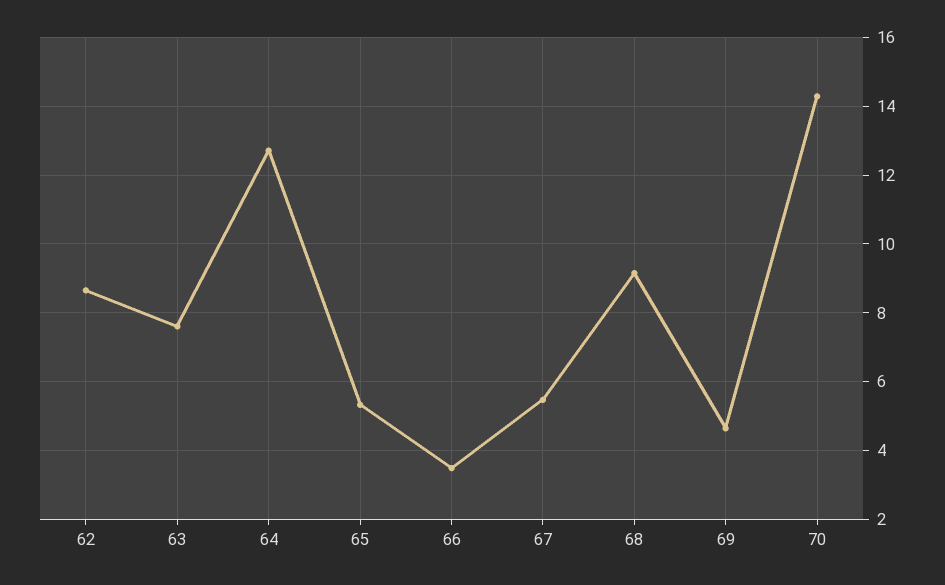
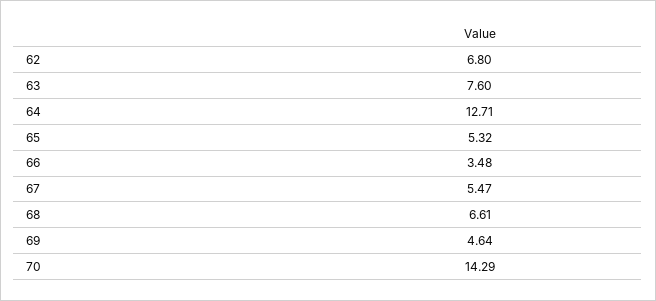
  {
-   "62": 8.6,
+   "62": 6.8,
    "63": 7.6,
    "64": 12.71,
    "65": 5.32,
    "66": 3.48,
    "67": 5.47,
-   "68": 9.2,
+   "68": 6.61,
    "69": 4.64,
    "70": 14.29
  }

